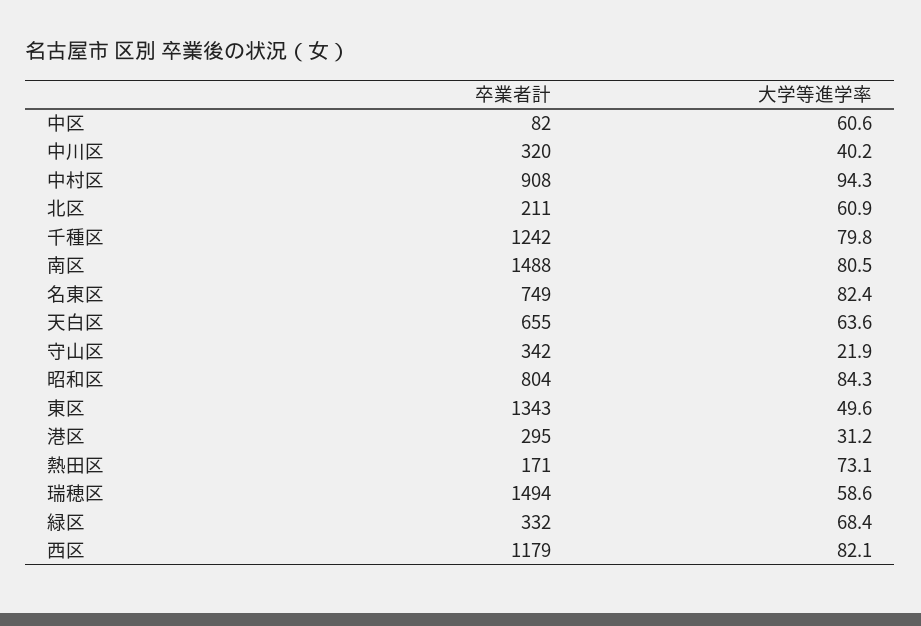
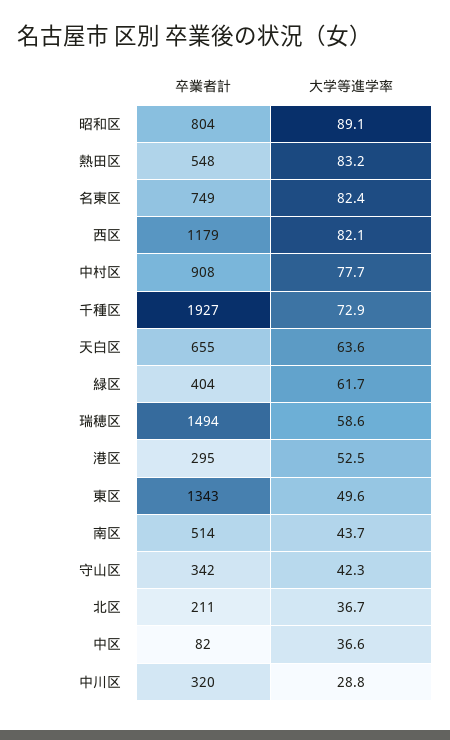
  {
    "卒業者計": {
      "中区": 82,
      "中川区": 320,
      "中村区": 908,
      "北区": 211,
-     "千種区": 1242,
+     "千種区": 1927,
-     "南区": 1488,
+     "南区": 514,
      "名東区": 749,
      "天白区": 655,
      "守山区": 342,
      "昭和区": 804,
      "東区": 1343,
      "港区": 295,
-     "熱田区": 171,
+     "熱田区": 548,
      "瑞穂区": 1494,
-     "緑区": 332,
+     "緑区": 404,
      "西区": 1179
    },
    "大学等進学率": {
-     "中区": 60.6,
+     "中区": 36.6,
-     "中川区": 40.2,
+     "中川区": 28.8,
-     "中村区": 94.3,
+     "中村区": 77.7,
-     "北区": 60.9,
+     "北区": 36.7,
-     "千種区": 79.8,
+     "千種区": 72.9,
-     "南区": 80.5,
+     "南区": 43.7,
      "名東区": 82.4,
      "天白区": 63.6,
-     "守山区": 21.9,
+     "守山区": 42.3,
-     "昭和区": 84.3,
+     "昭和区": 89.1,
      "東区": 49.6,
-     "港区": 31.2,
+     "港区": 52.5,
-     "熱田区": 73.1,
+     "熱田区": 83.2,
      "瑞穂区": 58.6,
-     "緑区": 68.4,
+     "緑区": 61.7,
      "西区": 82.1
    }
  }

